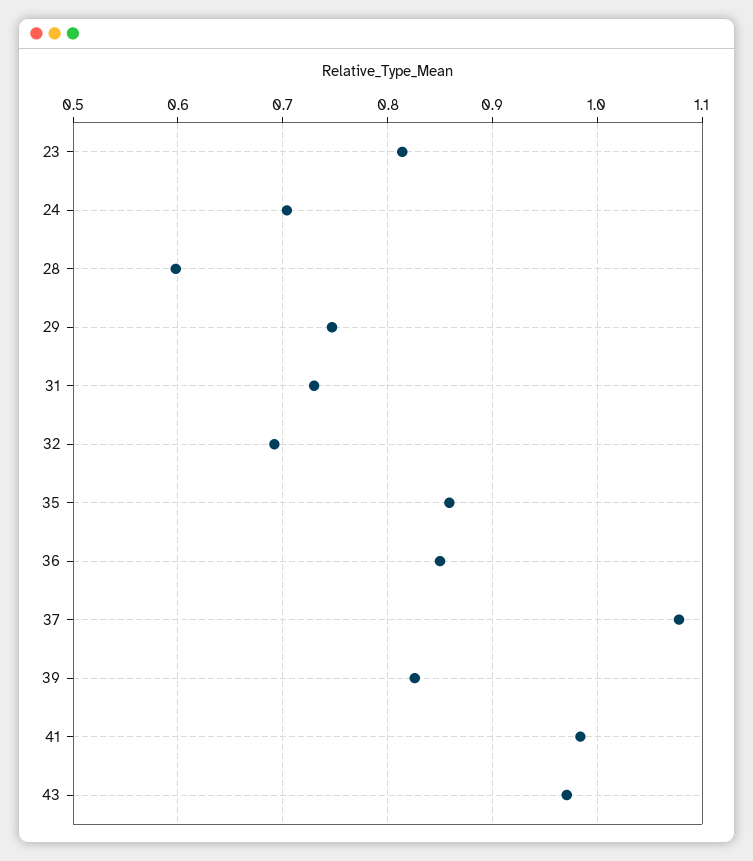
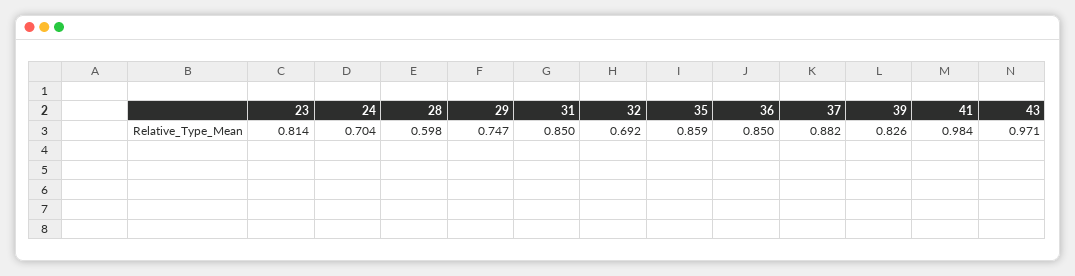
  {
    "23": 0.814,
    "24": 0.704,
    "28": 0.598,
    "29": 0.747,
-   "31": 0.73,
+   "31": 0.85,
    "32": 0.692,
    "35": 0.859,
    "36": 0.85,
-   "37": 1.08,
+   "37": 0.882,
    "39": 0.826,
    "41": 0.984,
    "43": 0.971
  }

